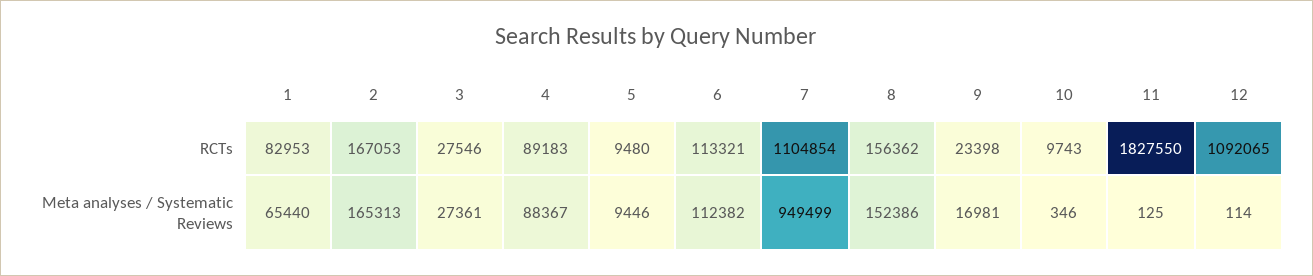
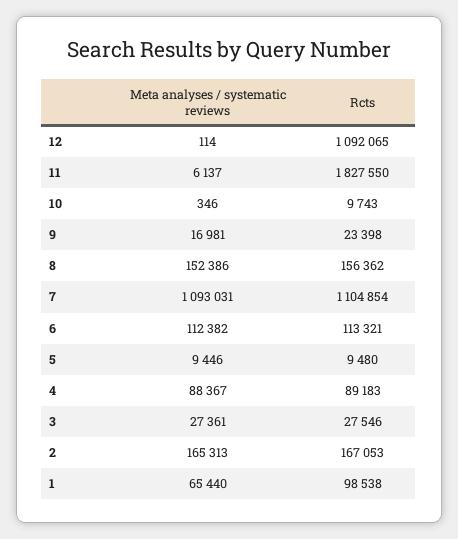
  {
    "1": {
-     "RCTs": 82953,
+     "RCTs": 98538,
      "Meta analyses / Systematic Reviews": 65440
    },
    "2": {
      "RCTs": 167053,
      "Meta analyses / Systematic Reviews": 165313
    },
    "3": {
      "RCTs": 27546,
      "Meta analyses / Systematic Reviews": 27361
    },
    "4": {
      "RCTs": 89183,
      "Meta analyses / Systematic Reviews": 88367
    },
    "5": {
      "RCTs": 9480,
      "Meta analyses / Systematic Reviews": 9446
    },
    "6": {
      "RCTs": 113321,
      "Meta analyses / Systematic Reviews": 112382
    },
    "7": {
      "RCTs": 1104854,
-     "Meta analyses / Systematic Reviews": 949499
+     "Meta analyses / Systematic Reviews": 1093031
    },
    "8": {
      "RCTs": 156362,
      "Meta analyses / Systematic Reviews": 152386
    },
    "9": {
      "RCTs": 23398,
      "Meta analyses / Systematic Reviews": 16981
    },
    "10": {
      "RCTs": 9743,
      "Meta analyses / Systematic Reviews": 346
    },
    "11": {
      "RCTs": 1827550,
-     "Meta analyses / Systematic Reviews": 125
+     "Meta analyses / Systematic Reviews": 6137
    },
    "12": {
      "RCTs": 1092065,
      "Meta analyses / Systematic Reviews": 114
    }
  }

